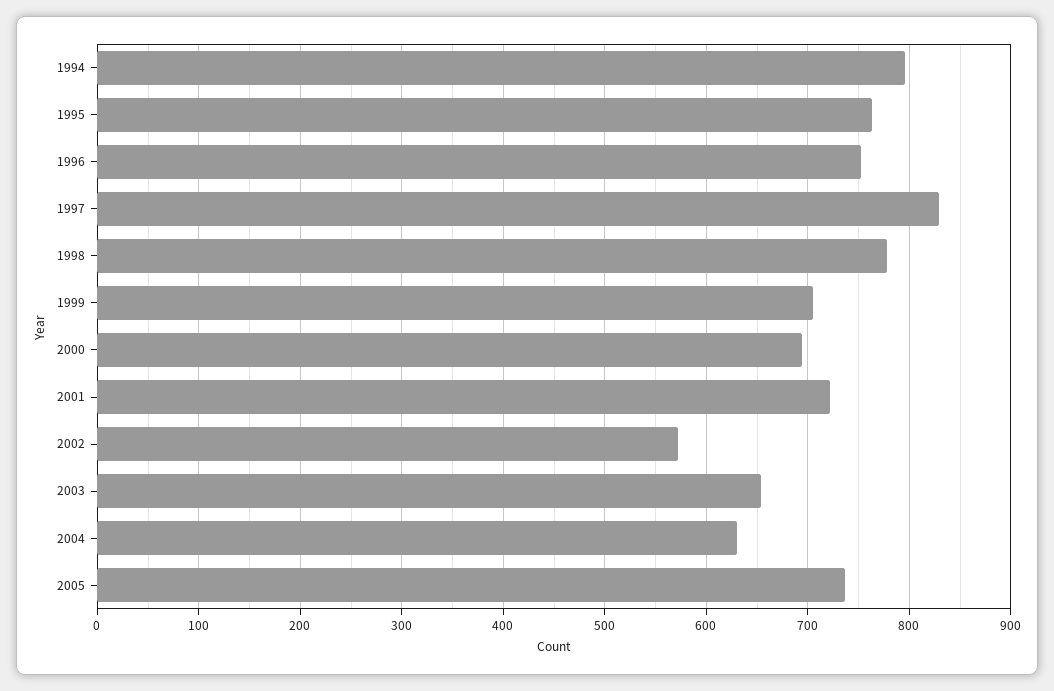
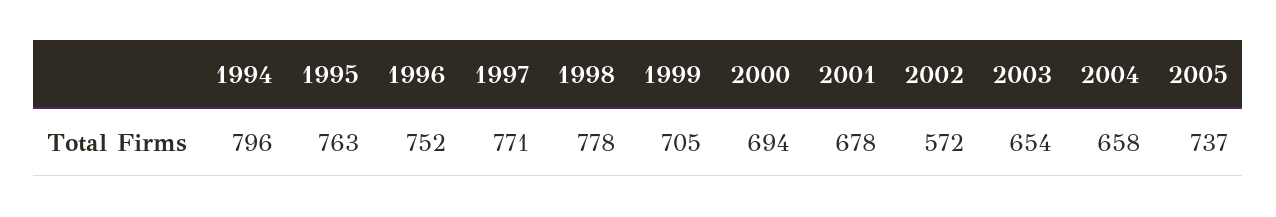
  {
    "1994": 796,
    "1995": 763,
    "1996": 752,
-   "1997": 830,
+   "1997": 771,
    "1998": 778,
    "1999": 705,
    "2000": 694,
-   "2001": 720,
+   "2001": 678,
    "2002": 572,
    "2003": 654,
-   "2004": 630,
+   "2004": 658,
    "2005": 737
  }

